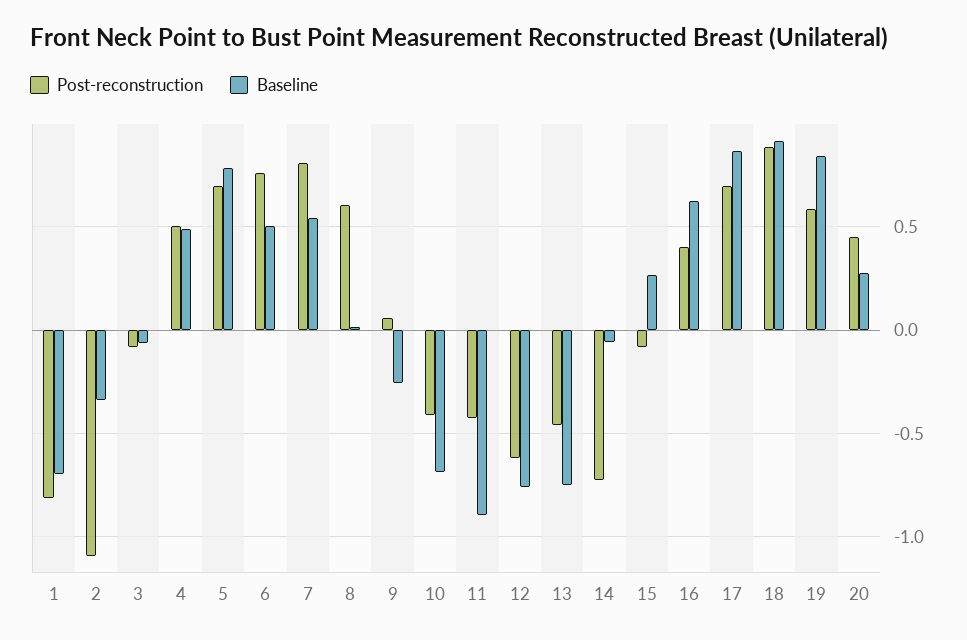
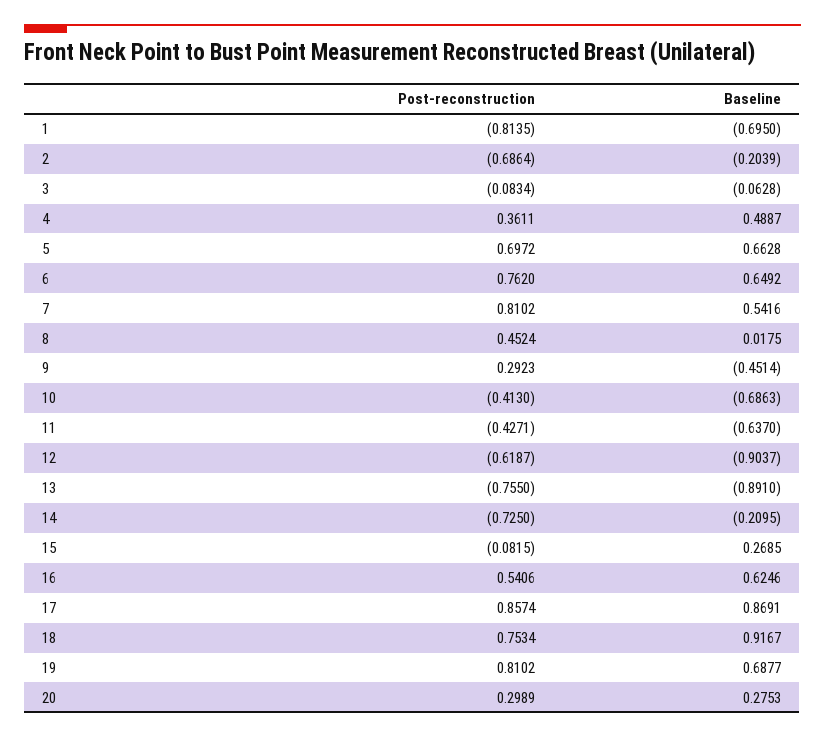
  {
    "Post-reconstruction": {
      "1": -0.8135,
-     "2": -1.1,
+     "2": -0.6864,
      "3": -0.0834,
-     "4": 0.5,
+     "4": 0.3611,
      "5": 0.6972,
      "6": 0.762,
      "7": 0.8102,
-     "8": 0.6,
+     "8": 0.4524,
-     "9": 0.05,
+     "9": 0.2923,
      "10": -0.413,
      "11": -0.4271,
      "12": -0.6187,
-     "13": -0.45,
+     "13": -0.755,
      "14": -0.725,
      "15": -0.0815,
-     "16": 0.4,
+     "16": 0.5406,
-     "17": 0.7,
+     "17": 0.8574,
-     "18": 0.9,
+     "18": 0.7534,
-     "19": 0.6,
+     "19": 0.8102,
-     "20": 0.45
+     "20": 0.2989
    },
    "Baseline": {
      "1": -0.695,
-     "2": -0.35,
+     "2": -0.2039,
      "3": -0.0628,
      "4": 0.4887,
-     "5": 0.8,
+     "5": 0.6628,
-     "6": 0.5,
+     "6": 0.6492,
      "7": 0.5416,
      "8": 0.0175,
-     "9": -0.25,
+     "9": -0.4514,
      "10": -0.6863,
-     "11": -0.9,
+     "11": -0.637,
-     "12": -0.75,
+     "12": -0.9037,
-     "13": -0.75,
+     "13": -0.891,
-     "14": -0.05,
+     "14": -0.2095,
      "15": 0.2685,
      "16": 0.6246,
      "17": 0.8691,
      "18": 0.9167,
-     "19": 0.85,
+     "19": 0.6877,
      "20": 0.2753
    }
  }

